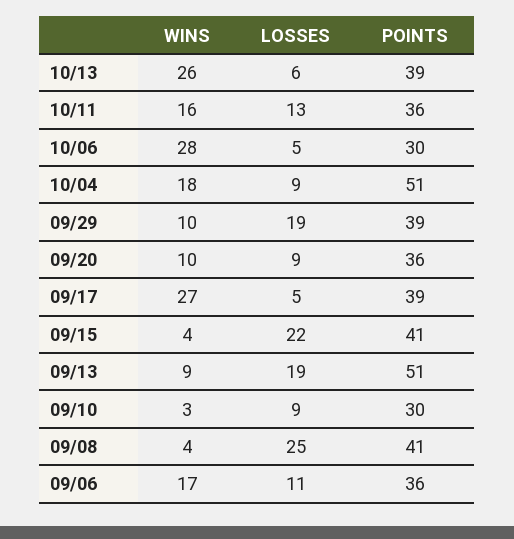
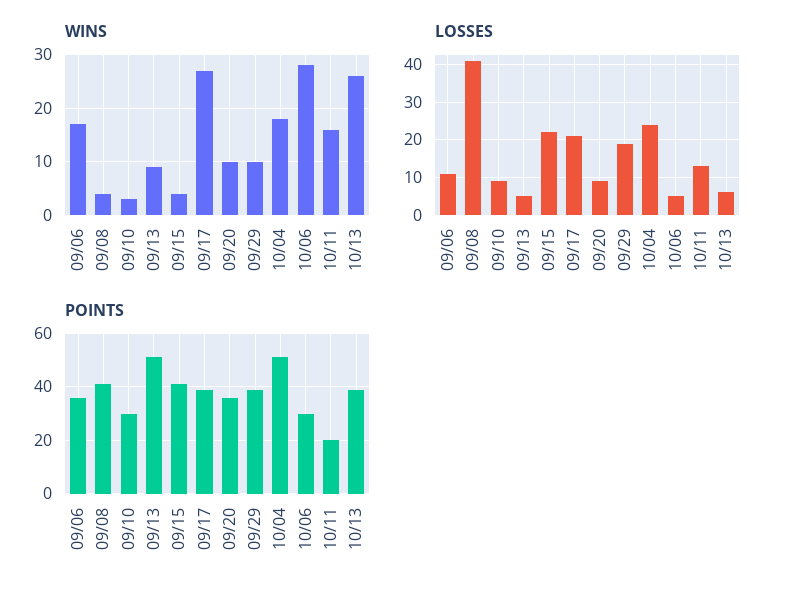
  {
    "WINS": {
      "10/13": 26,
      "10/11": 16,
      "10/06": 28,
      "10/04": 18,
      "09/29": 10,
      "09/20": 10,
      "09/17": 27,
      "09/15": 4,
      "09/13": 9,
      "09/10": 3,
      "09/08": 4,
      "09/06": 17
    },
    "LOSSES": {
      "10/13": 6,
      "10/11": 13,
      "10/06": 5,
-     "10/04": 9,
+     "10/04": 25,
      "09/29": 19,
      "09/20": 9,
-     "09/17": 5,
+     "09/17": 20,
      "09/15": 22,
-     "09/13": 19,
+     "09/13": 5,
      "09/10": 9,
-     "09/08": 25,
+     "09/08": 40,
      "09/06": 11
    },
    "POINTS": {
      "10/13": 39,
-     "10/11": 36,
+     "10/11": 20,
      "10/06": 30,
      "10/04": 51,
      "09/29": 39,
      "09/20": 36,
      "09/17": 39,
      "09/15": 41,
      "09/13": 51,
      "09/10": 30,
      "09/08": 41,
      "09/06": 36
    }
  }

